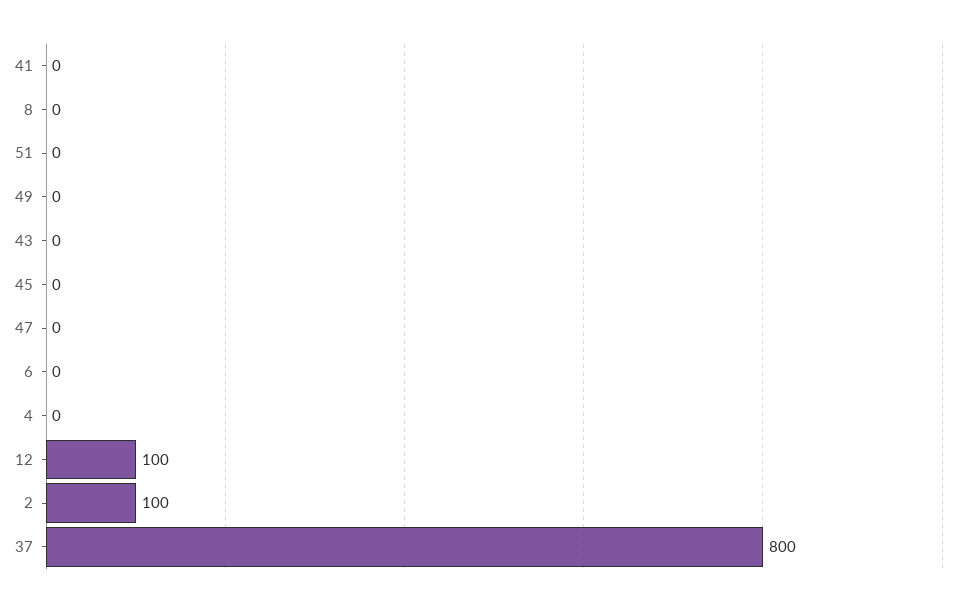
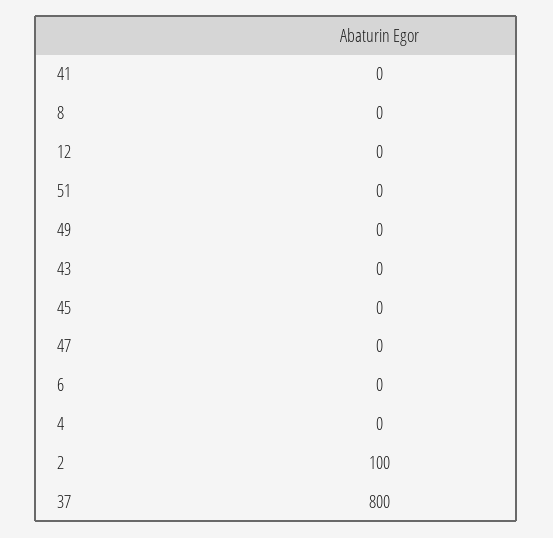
  {
    "41": 0,
    "8": 0,
    "51": 0,
    "49": 0,
    "43": 0,
    "45": 0,
    "47": 0,
    "6": 0,
    "4": 0,
-   "12": 100,
+   "12": 0,
    "2": 100,
    "37": 800
  }

